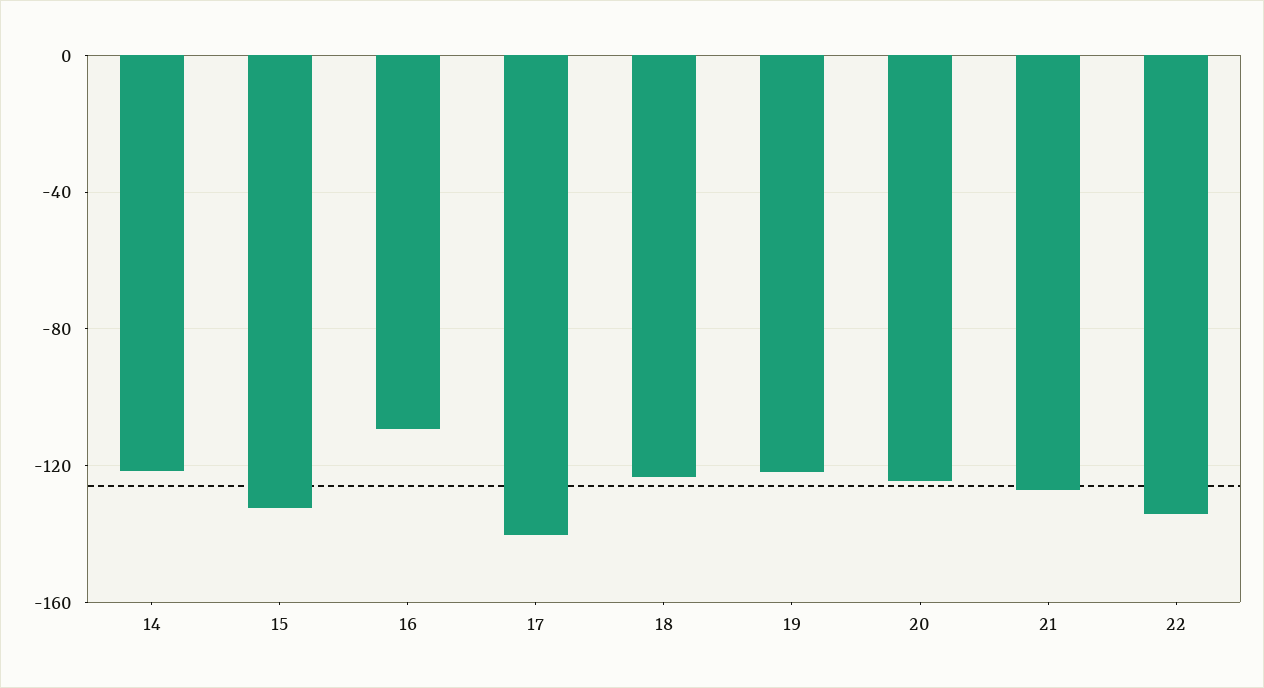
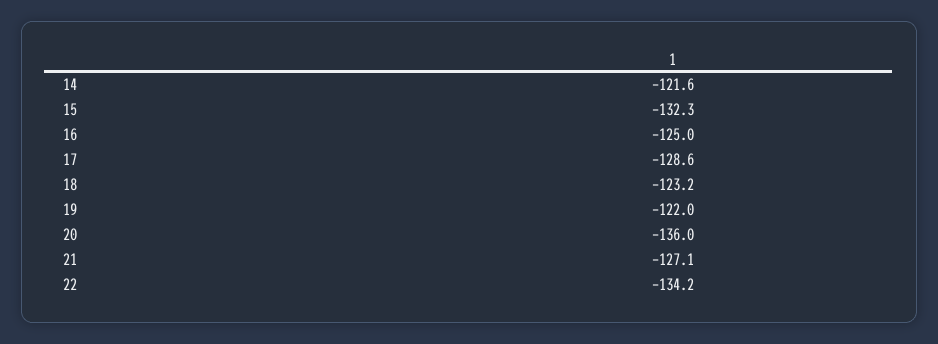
  {
    "14": -121.6,
    "15": -132.3,
-   "16": -110,
+   "16": -125,
-   "17": -140,
+   "17": -128.6,
    "18": -123.2,
    "19": -122,
-   "20": -125,
+   "20": -136,
    "21": -127.1,
    "22": -134.2
  }

